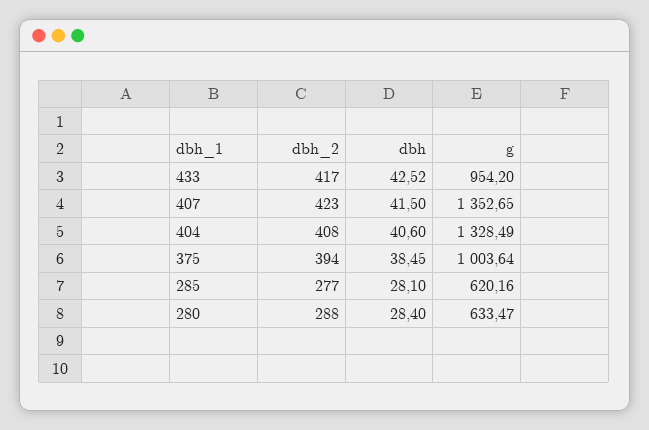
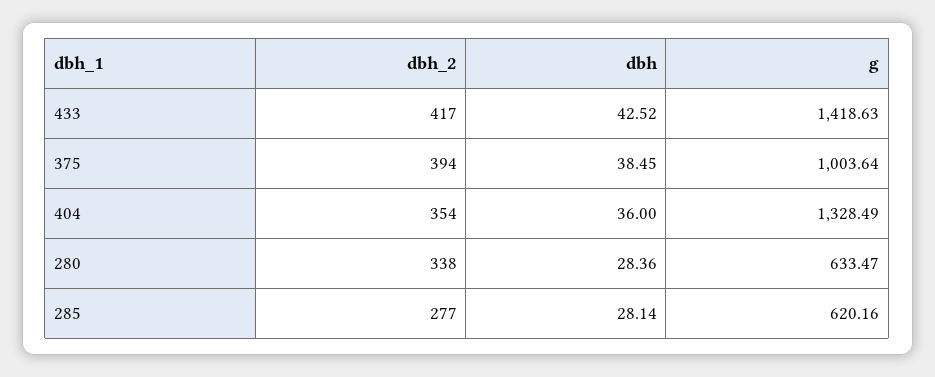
  {
    "dbh_2": {
      "433": 417,
-     "407": 423,
-     "404": 408,
+     "404": 354,
      "375": 394,
      "285": 277,
-     "280": 288
+     "280": 338
    },
    "dbh": {
      "433": 42.52,
-     "407": 41.5,
-     "404": 40.6,
+     "404": 36,
      "375": 38.45,
-     "285": 28.1,
+     "285": 28.14,
-     "280": 28.4
+     "280": 28.36
    },
    "g": {
-     "433": 954.2,
+     "433": 1418.63,
-     "407": 1352.65,
      "404": 1328.49,
      "375": 1003.64,
      "285": 620.16,
      "280": 633.47
    }
  }

